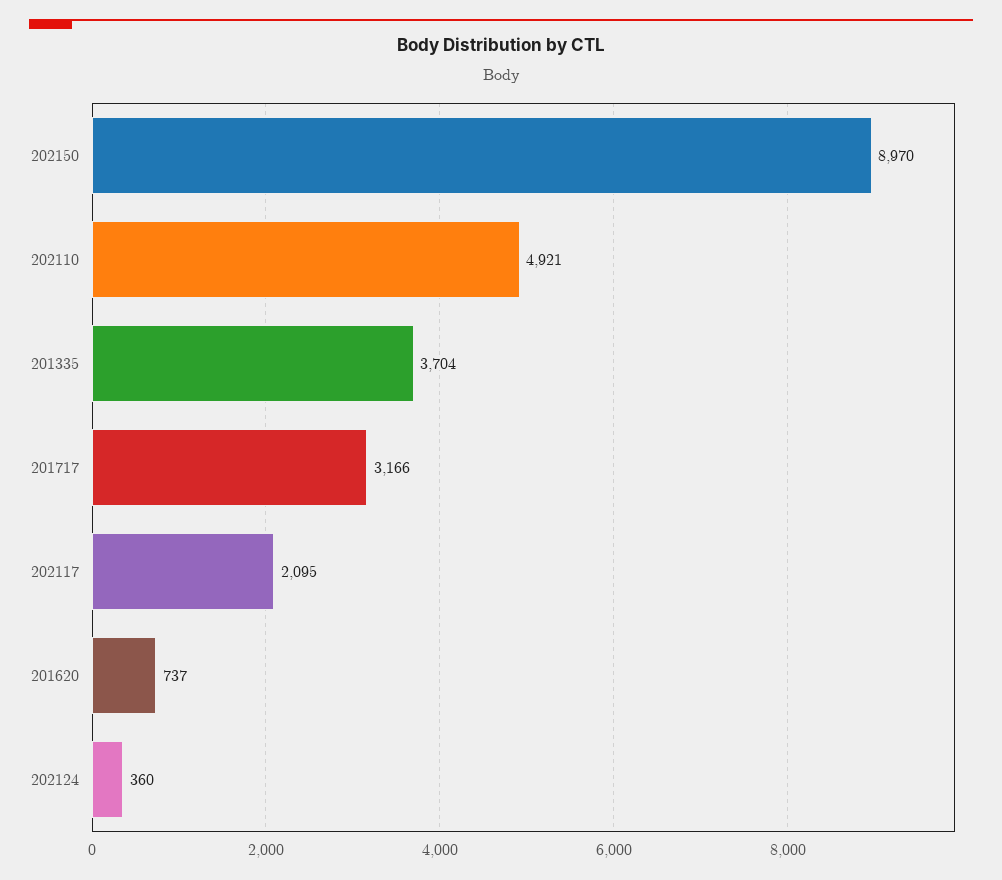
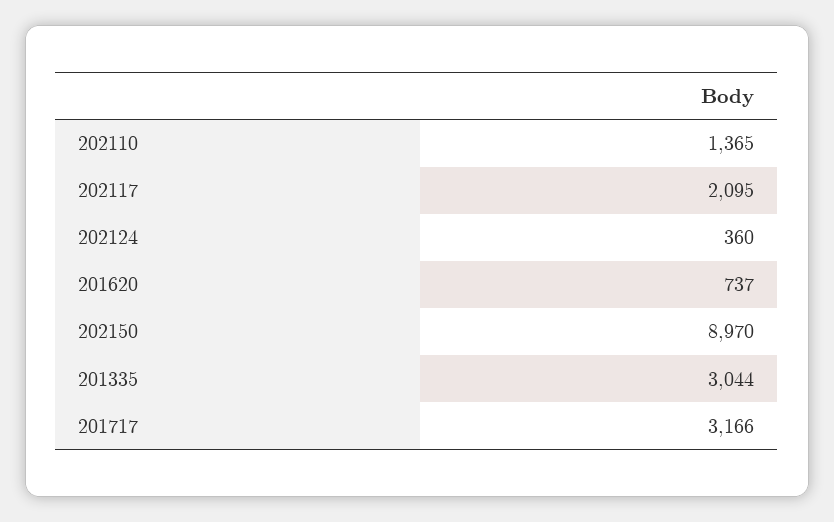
  {
    "202150": 8970,
-   "202110": 4921,
+   "202110": 1365,
-   "201335": 3704,
+   "201335": 3044,
    "201717": 3166,
    "202117": 2095,
    "201620": 737,
    "202124": 360
  }

